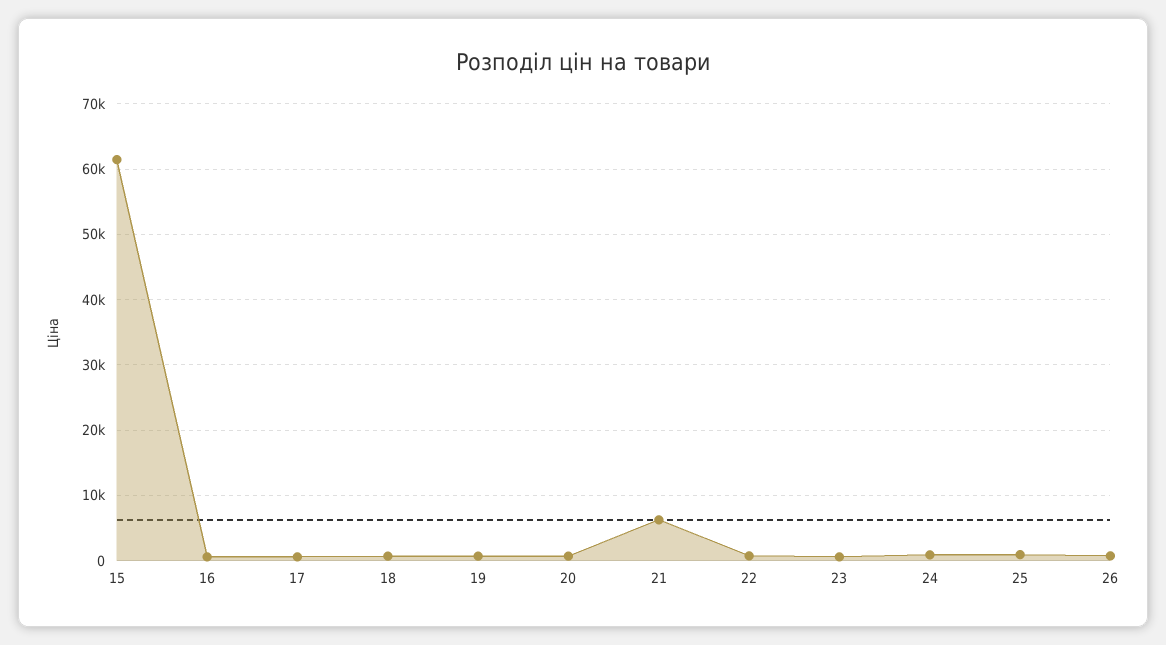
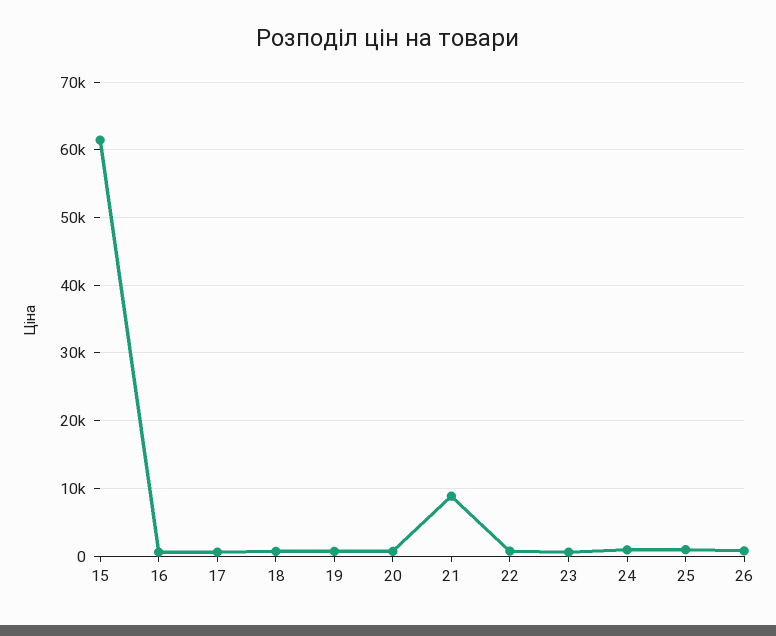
  {
    "15": 61000,
    "16": 1000,
    "17": 1000,
    "18": 1000,
    "19": 1000,
    "20": 1000,
-   "21": 6000,
+   "21": 9000,
    "22": 1000,
    "23": 1000,
    "24": 1000,
    "25": 1000,
    "26": 1000
  }

